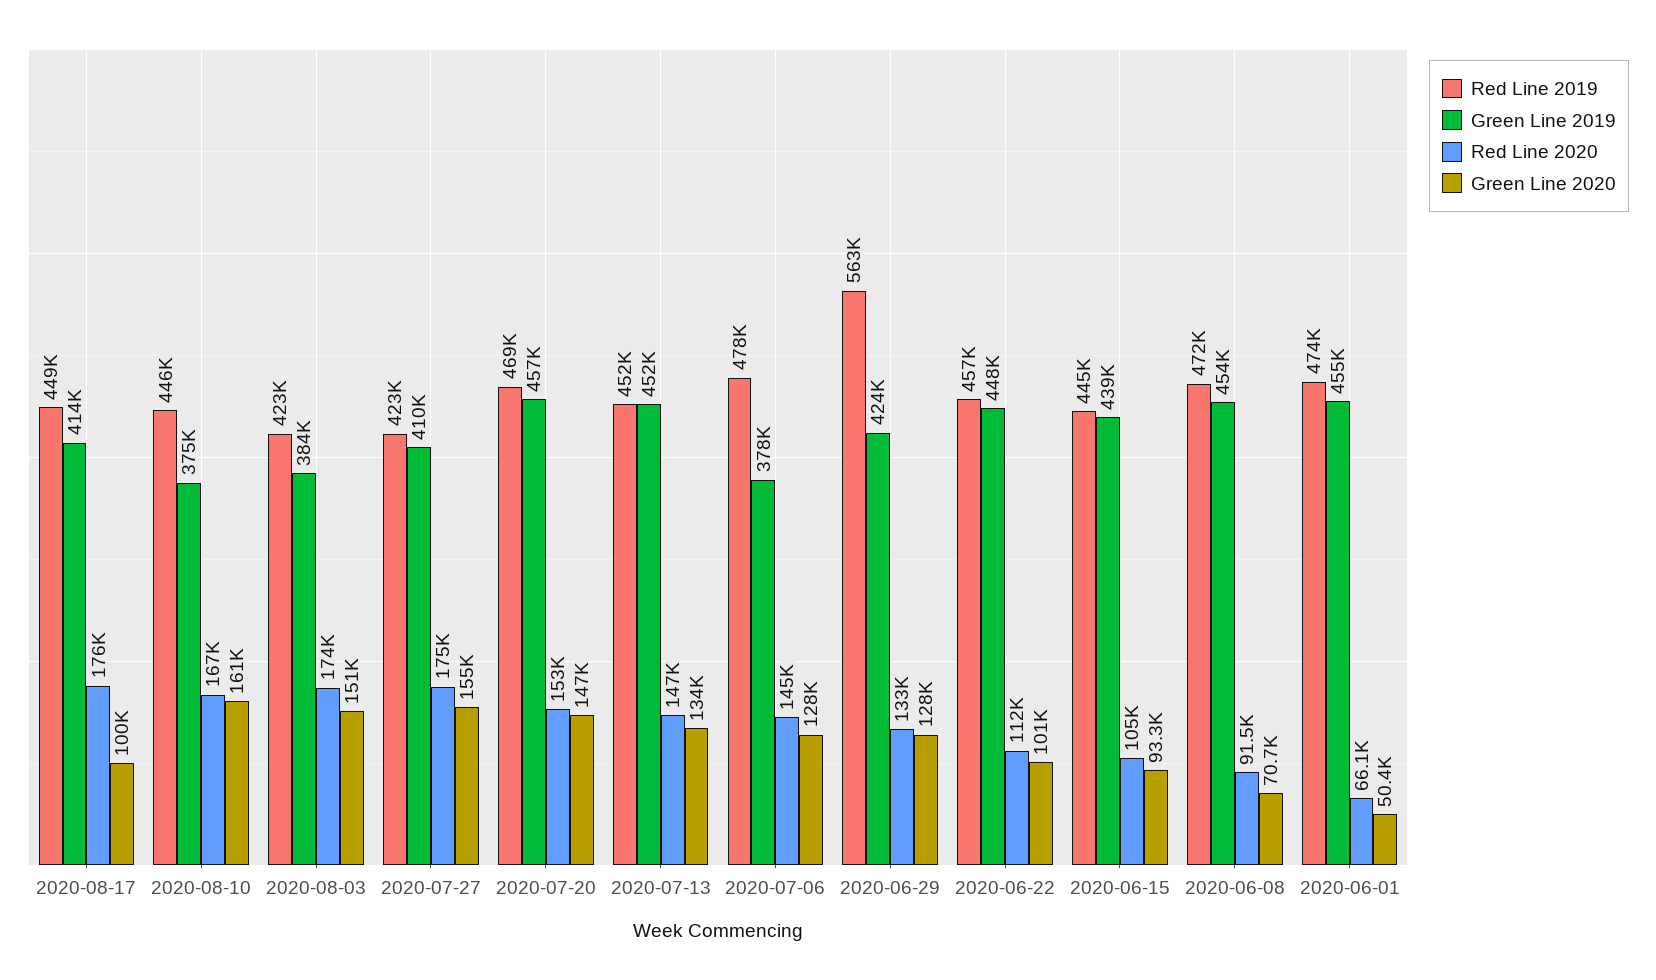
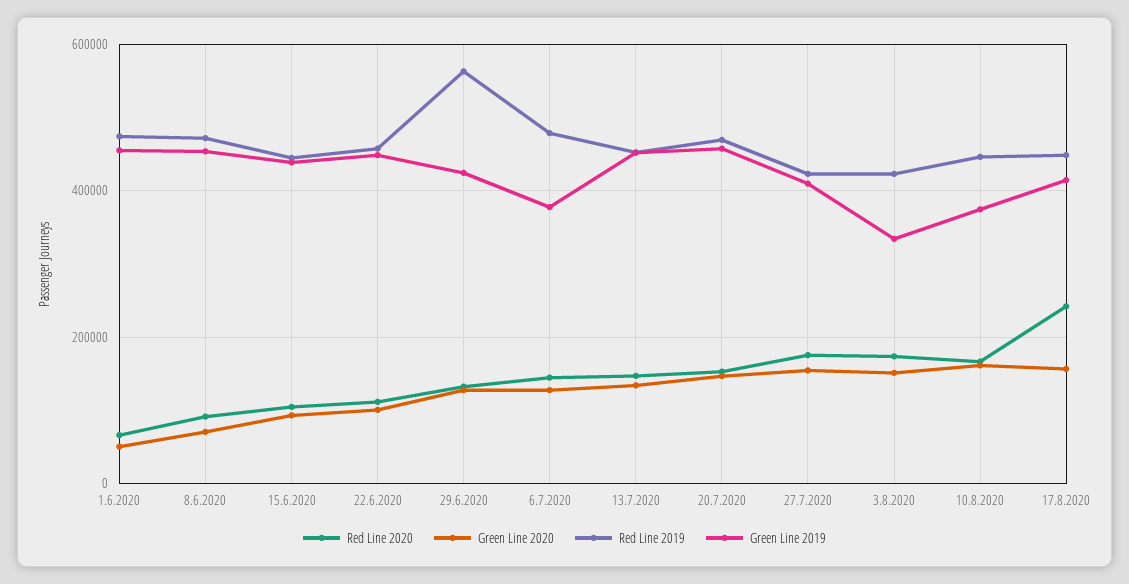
  {
    "Red Line 2019": {
      "2020-08-17": 449000,
      "2020-08-10": 446000,
      "2020-08-03": 423000,
      "2020-07-27": 423000,
      "2020-07-20": 469000,
      "2020-07-13": 452000,
      "2020-07-06": 478000,
      "2020-06-29": 563000,
      "2020-06-22": 457000,
      "2020-06-15": 445000,
      "2020-06-08": 472000,
      "2020-06-01": 474000
    },
    "Green Line 2019": {
      "2020-08-17": 414000,
      "2020-08-10": 375000,
-     "2020-08-03": 384000,
+     "2020-08-03": 340000,
      "2020-07-27": 410000,
      "2020-07-20": 457000,
      "2020-07-13": 452000,
      "2020-07-06": 378000,
      "2020-06-29": 424000,
      "2020-06-22": 448000,
      "2020-06-15": 439000,
      "2020-06-08": 454000,
      "2020-06-01": 455000
    },
    "Red Line 2020": {
-     "2020-08-17": 176000,
+     "2020-08-17": 240000,
      "2020-08-10": 167000,
      "2020-08-03": 174000,
      "2020-07-27": 175000,
      "2020-07-20": 153000,
      "2020-07-13": 147000,
      "2020-07-06": 145000,
      "2020-06-29": 133000,
      "2020-06-22": 112000,
      "2020-06-15": 105000,
      "2020-06-08": 91500,
      "2020-06-01": 66100
    },
    "Green Line 2020": {
-     "2020-08-17": 100000,
+     "2020-08-17": 160000,
      "2020-08-10": 161000,
      "2020-08-03": 151000,
      "2020-07-27": 155000,
      "2020-07-20": 147000,
      "2020-07-13": 134000,
      "2020-07-06": 128000,
      "2020-06-29": 128000,
      "2020-06-22": 101000,
      "2020-06-15": 93300,
      "2020-06-08": 70700,
      "2020-06-01": 50400
    }
  }

